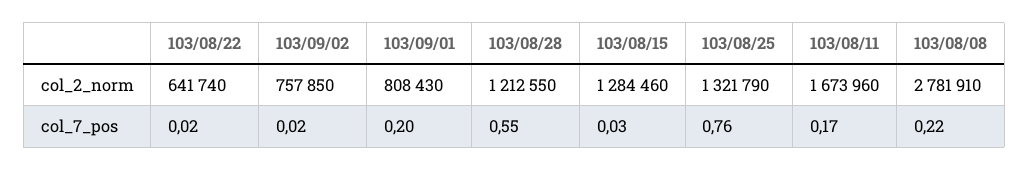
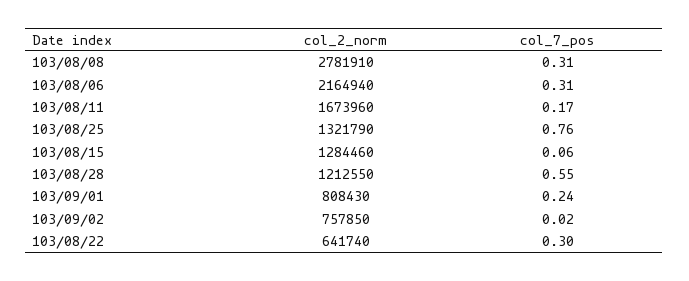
  {
    "103/08/22": {
      "col_2_norm": 641740,
-     "col_7_pos": 0.02
+     "col_7_pos": 0.3
    },
    "103/09/02": {
      "col_2_norm": 757850,
      "col_7_pos": 0.02
    },
    "103/09/01": {
      "col_2_norm": 808430,
-     "col_7_pos": 0.2
+     "col_7_pos": 0.24
    },
    "103/08/28": {
      "col_2_norm": 1212550,
      "col_7_pos": 0.55
    },
    "103/08/15": {
      "col_2_norm": 1284460,
-     "col_7_pos": 0.03
+     "col_7_pos": 0.06
    },
    "103/08/25": {
      "col_2_norm": 1321790,
      "col_7_pos": 0.76
    },
    "103/08/11": {
      "col_2_norm": 1673960,
      "col_7_pos": 0.17
    },
    "103/08/08": {
      "col_2_norm": 2781910,
-     "col_7_pos": 0.22
+     "col_7_pos": 0.31
-   }
+   },
+   "103/08/06": {
+     "col_2_norm": 2164940,
+     "col_7_pos": 0.31
+   }
  }

